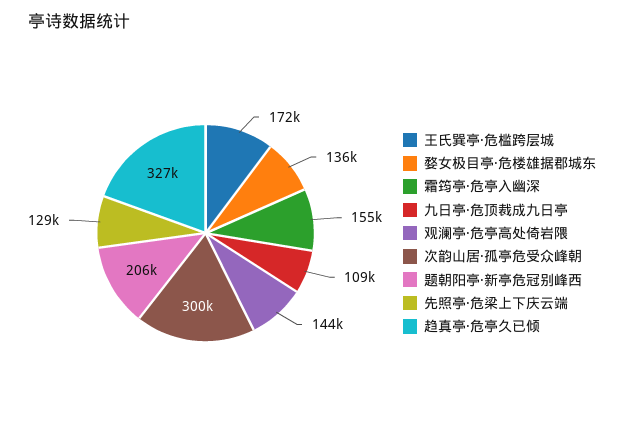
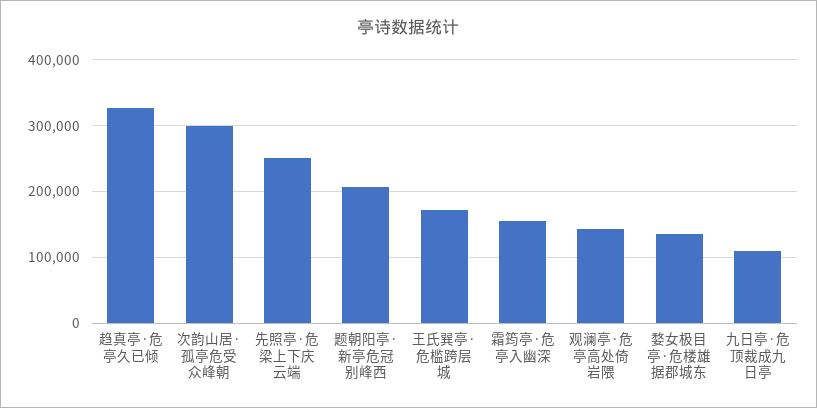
  {
    "王氏巽亭·危槛跨层城": 172000,
    "婺女极目亭·危楼雄据郡城东": 136000,
    "霜筠亭·危亭入幽深": 155000,
    "九日亭·危顶裁成九日亭": 109000,
    "观澜亭·危亭高处倚岩隈": 144000,
    "次韵山居·孤亭危受众峰朝": 300000,
    "题朝阳亭·新亭危冠别峰西": 206000,
-   "先照亭·危梁上下庆云端": 129000,
+   "先照亭·危梁上下庆云端": 250000,
    "趋真亭·危亭久已倾": 327000
  }

